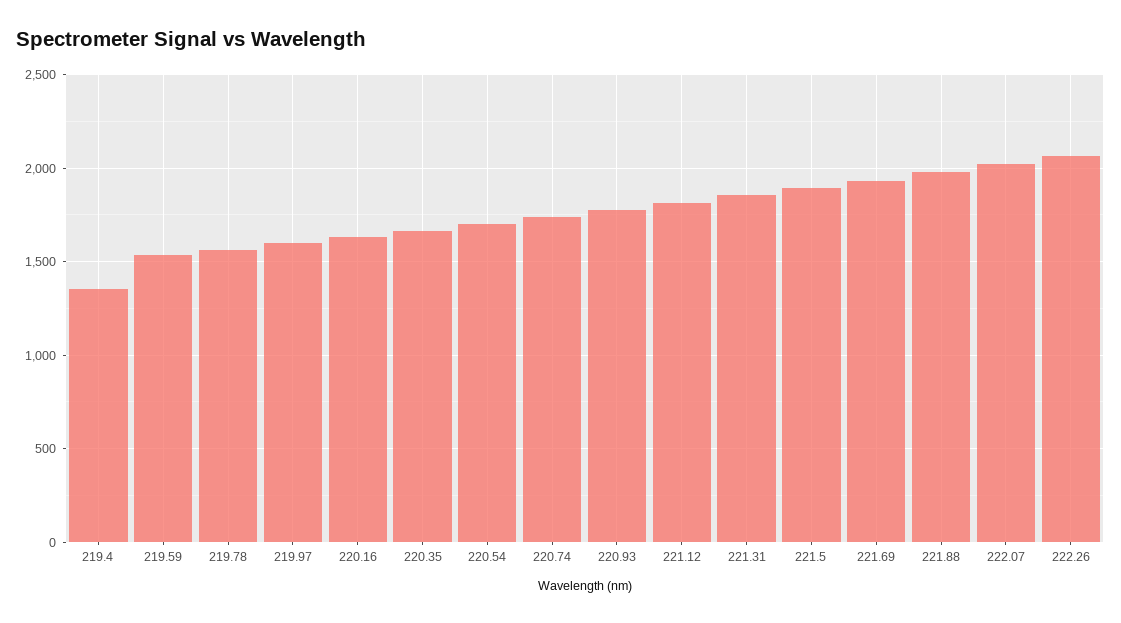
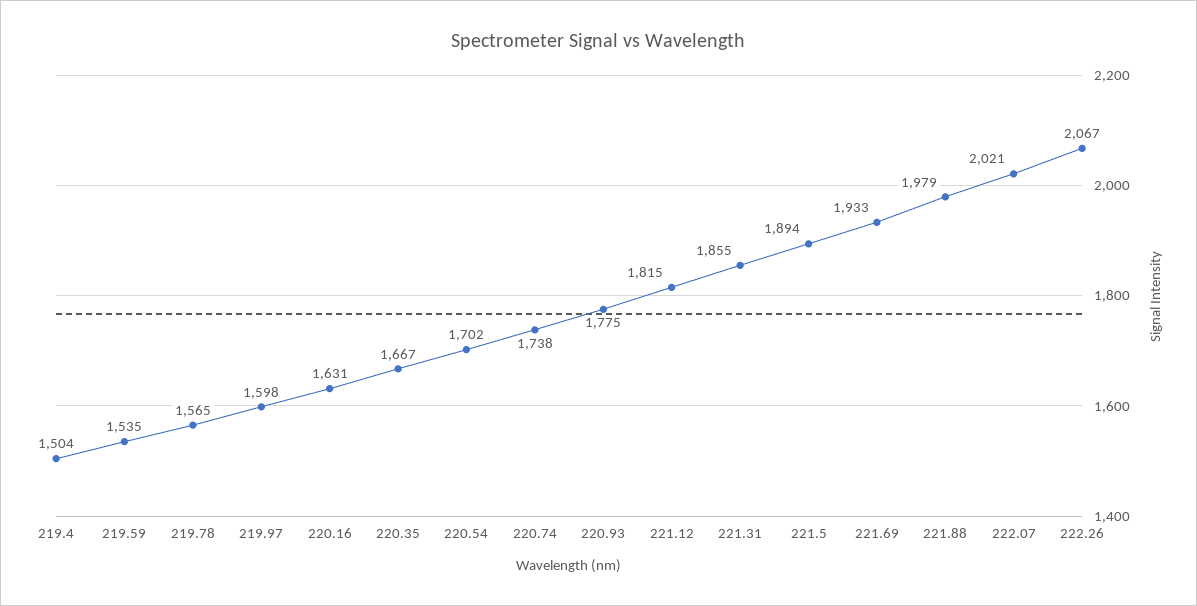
  {
-   "219.4": 1350,
+   "219.4": 1504,
    "219.59": 1535,
    "219.78": 1565,
    "219.97": 1598,
    "220.16": 1631,
    "220.35": 1667,
    "220.54": 1702,
    "220.74": 1738,
    "220.93": 1775,
    "221.12": 1815,
    "221.31": 1855,
    "221.5": 1894,
    "221.69": 1933,
    "221.88": 1979,
    "222.07": 2021,
    "222.26": 2067
  }

